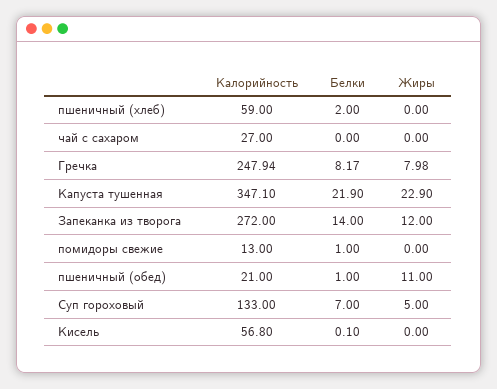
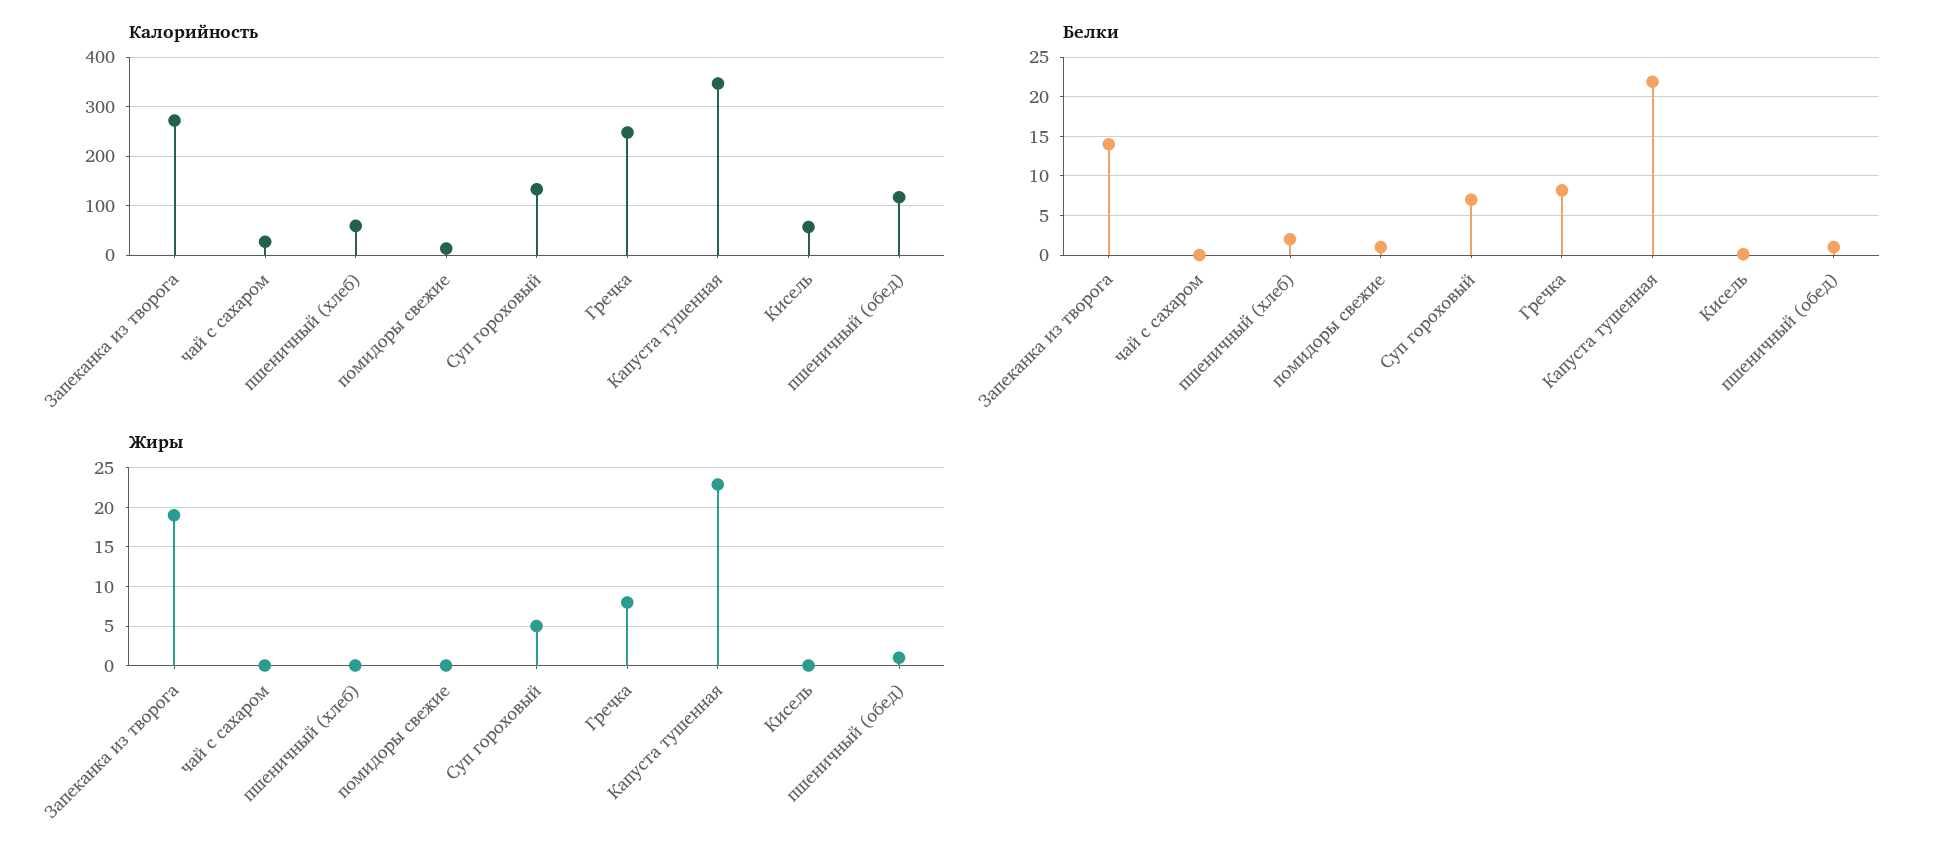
  {
    "Калорийность": {
      "пшеничный (хлеб)": 59,
      "чай с сахаром": 27,
      "Гречка": 247.94,
      "Капуста тушенная": 347.1,
      "Запеканка из творога": 272,
      "помидоры свежие": 13,
-     "пшеничный (обед)": 21,
+     "пшеничный (обед)": 120,
      "Суп гороховый": 133,
      "Кисель": 56.8
    },
    "Белки": {
      "пшеничный (хлеб)": 2,
      "чай с сахаром": 0,
      "Гречка": 8.17,
      "Капуста тушенная": 21.9,
      "Запеканка из творога": 14,
      "помидоры свежие": 1,
      "пшеничный (обед)": 1,
      "Суп гороховый": 7,
      "Кисель": 0.1
    },
    "Жиры": {
      "пшеничный (хлеб)": 0,
      "чай с сахаром": 0,
      "Гречка": 7.98,
      "Капуста тушенная": 22.9,
-     "Запеканка из творога": 12,
+     "Запеканка из творога": 19,
      "помидоры свежие": 0,
-     "пшеничный (обед)": 11,
+     "пшеничный (обед)": 1,
      "Суп гороховый": 5,
      "Кисель": 0
    }
  }

